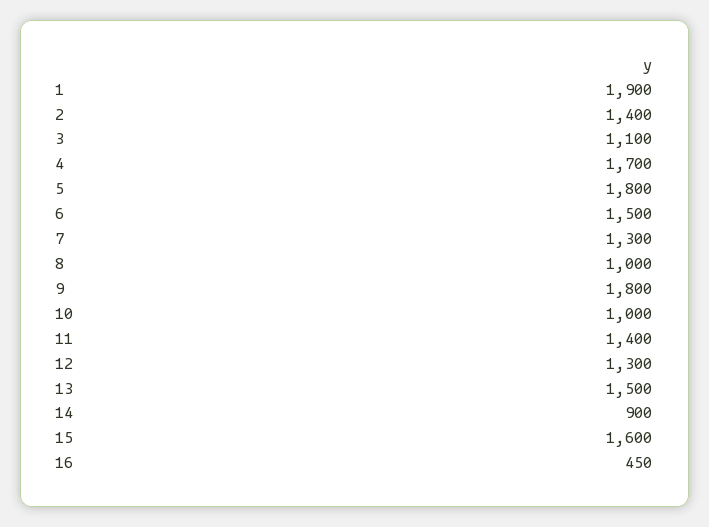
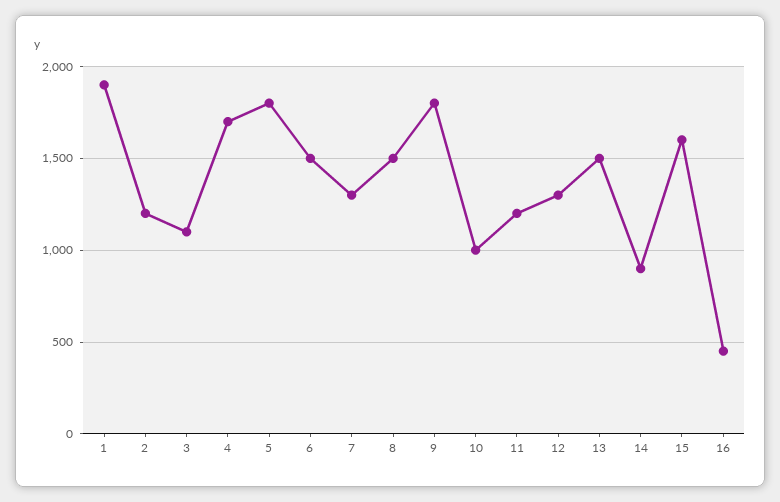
  {
    "1": 1900,
-   "2": 1400,
+   "2": 1200,
    "3": 1100,
    "4": 1700,
    "5": 1800,
    "6": 1500,
    "7": 1300,
-   "8": 1000,
+   "8": 1500,
    "9": 1800,
    "10": 1000,
-   "11": 1400,
+   "11": 1200,
    "12": 1300,
    "13": 1500,
    "14": 900,
    "15": 1600,
    "16": 450
  }

